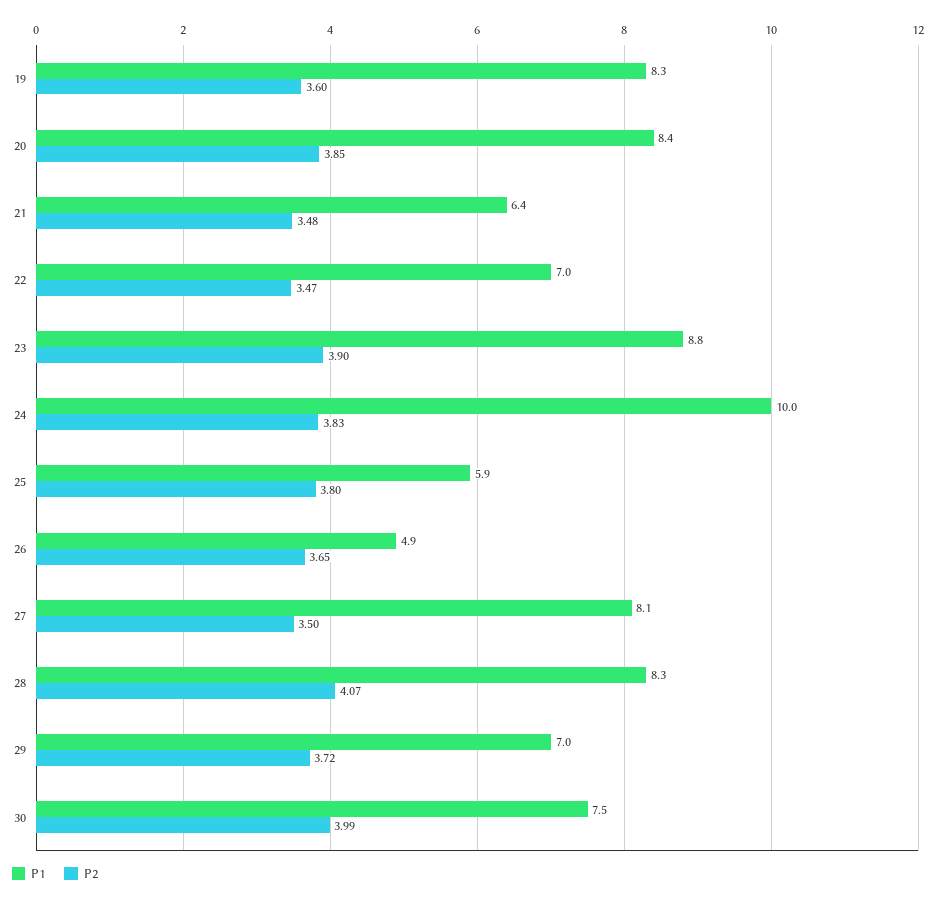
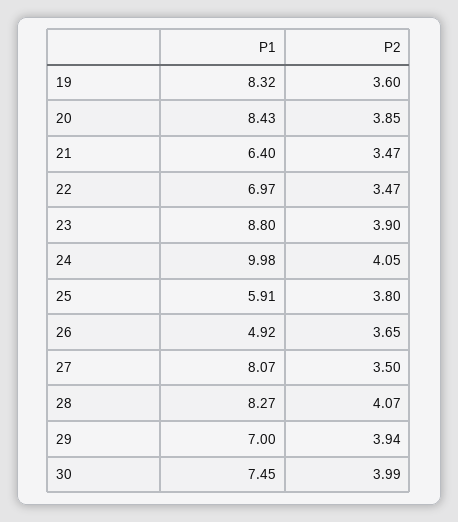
  {
    "P1": {
      "19": 8.32,
      "20": 8.43,
      "21": 6.4,
      "22": 6.97,
      "23": 8.8,
      "24": 9.98,
      "25": 5.91,
      "26": 4.92,
      "27": 8.07,
      "28": 8.27,
      "29": 7,
      "30": 7.45
    },
    "P2": {
      "19": 3.6,
      "20": 3.85,
-     "21": 3.48,
+     "21": 3.47,
      "22": 3.47,
      "23": 3.9,
-     "24": 3.83,
+     "24": 4.05,
      "25": 3.8,
      "26": 3.65,
      "27": 3.5,
      "28": 4.07,
-     "29": 3.72,
+     "29": 3.94,
      "30": 3.99
    }
  }

